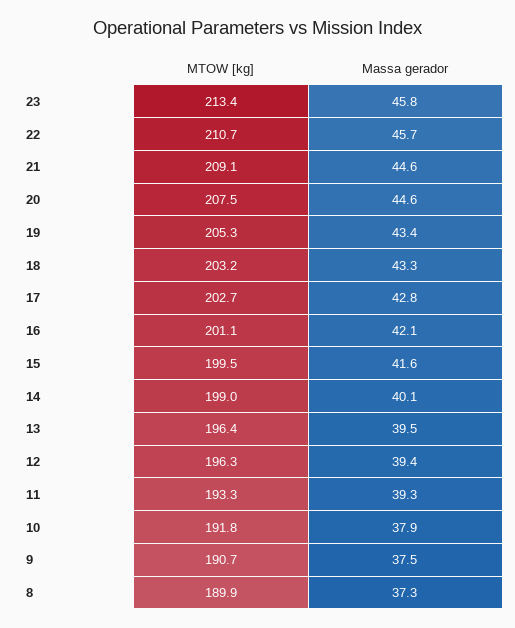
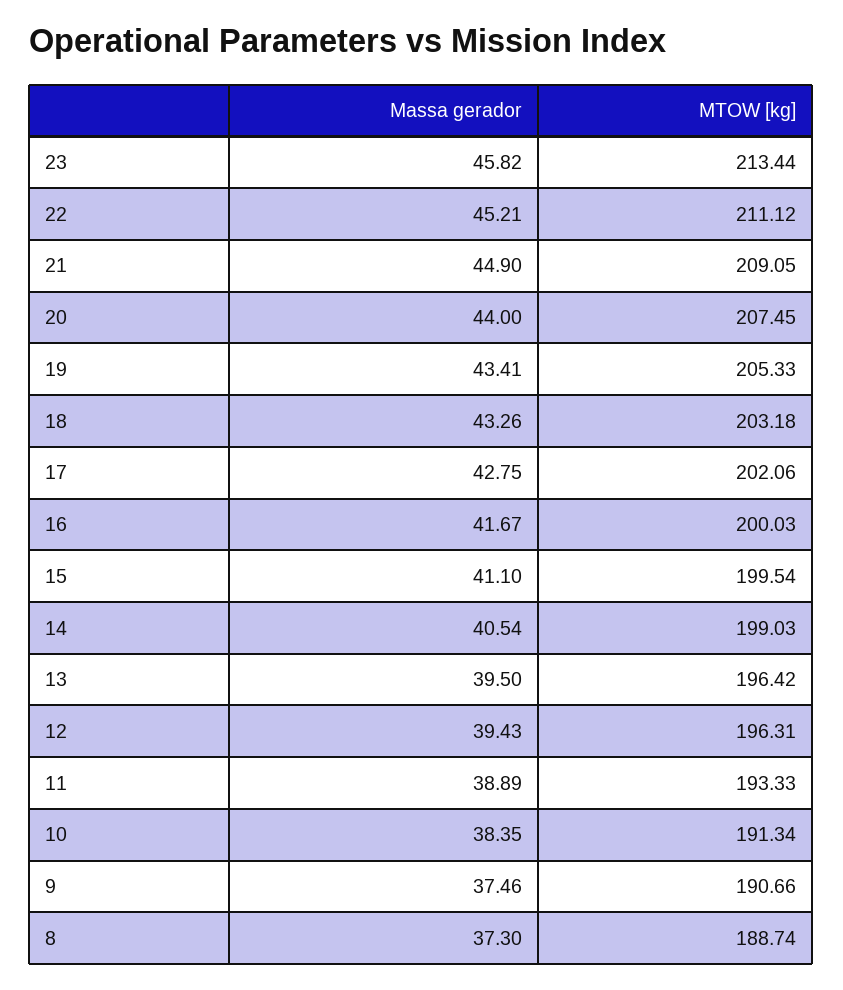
  {
    "MTOW [kg]": {
      "23": 213.44,
-     "22": 210.7,
+     "22": 211.12,
      "21": 209.05,
      "20": 207.45,
      "19": 205.33,
      "18": 203.18,
-     "17": 202.7,
+     "17": 202.06,
-     "16": 201.1,
+     "16": 200.03,
      "15": 199.54,
      "14": 199.03,
      "13": 196.42,
      "12": 196.31,
      "11": 193.33,
-     "10": 191.8,
+     "10": 191.34,
      "9": 190.66,
-     "8": 189.9
+     "8": 188.74
    },
    "Massa gerador": {
      "23": 45.82,
-     "22": 45.7,
+     "22": 45.21,
-     "21": 44.6,
+     "21": 44.9,
-     "20": 44.6,
+     "20": 44,
      "19": 43.41,
      "18": 43.26,
      "17": 42.75,
-     "16": 42.1,
+     "16": 41.67,
-     "15": 41.6,
+     "15": 41.1,
-     "14": 40.1,
+     "14": 40.54,
      "13": 39.5,
      "12": 39.43,
-     "11": 39.3,
+     "11": 38.89,
-     "10": 37.9,
+     "10": 38.35,
      "9": 37.46,
      "8": 37.3
    }
  }

